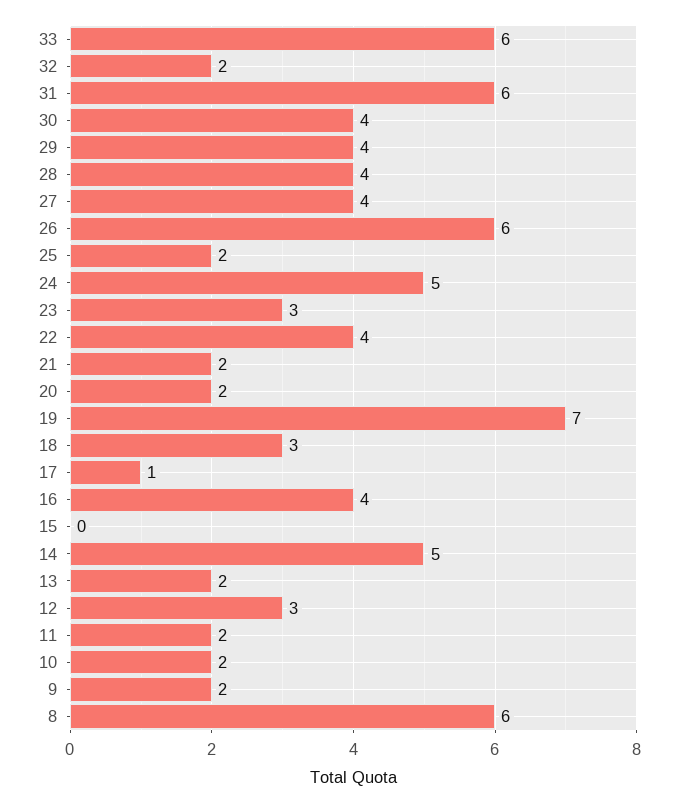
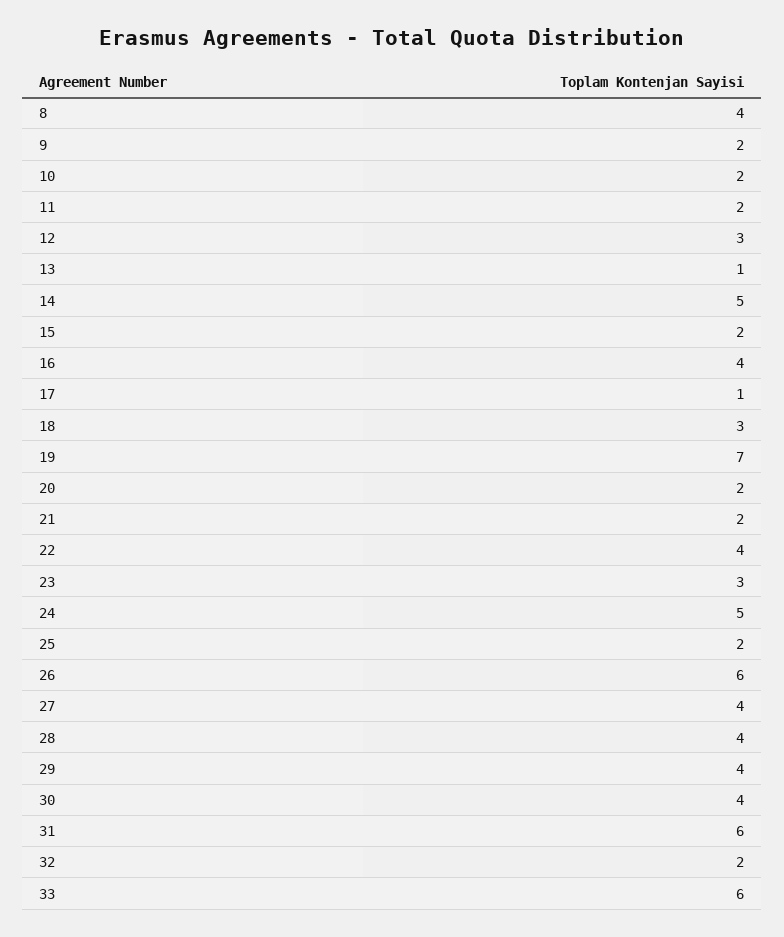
  {
    "33": 6,
    "32": 2,
    "31": 6,
    "30": 4,
    "29": 4,
    "28": 4,
    "27": 4,
    "26": 6,
    "25": 2,
    "24": 5,
    "23": 3,
    "22": 4,
    "21": 2,
    "20": 2,
    "19": 7,
    "18": 3,
    "17": 1,
    "16": 4,
-   "15": 0,
+   "15": 2,
    "14": 5,
-   "13": 2,
+   "13": 1,
    "12": 3,
    "11": 2,
    "10": 2,
    "9": 2,
-   "8": 6
+   "8": 4
  }

